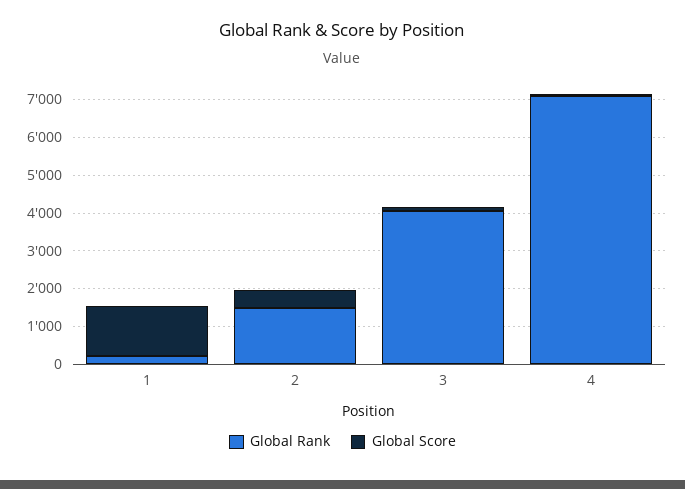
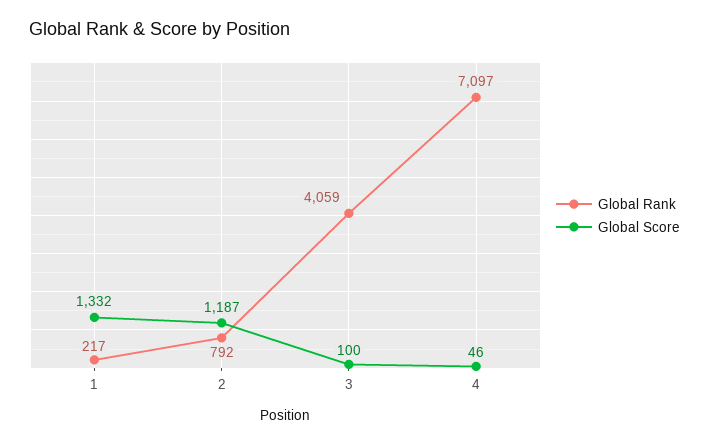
  {
    "Global Rank": {
      "1": 217,
-     "2": 1500,
+     "2": 792,
      "3": 4059,
      "4": 7097
    },
    "Global Score": {
      "1": 1332,
-     "2": 500,
+     "2": 1187,
      "3": 100,
      "4": 46
    }
  }

